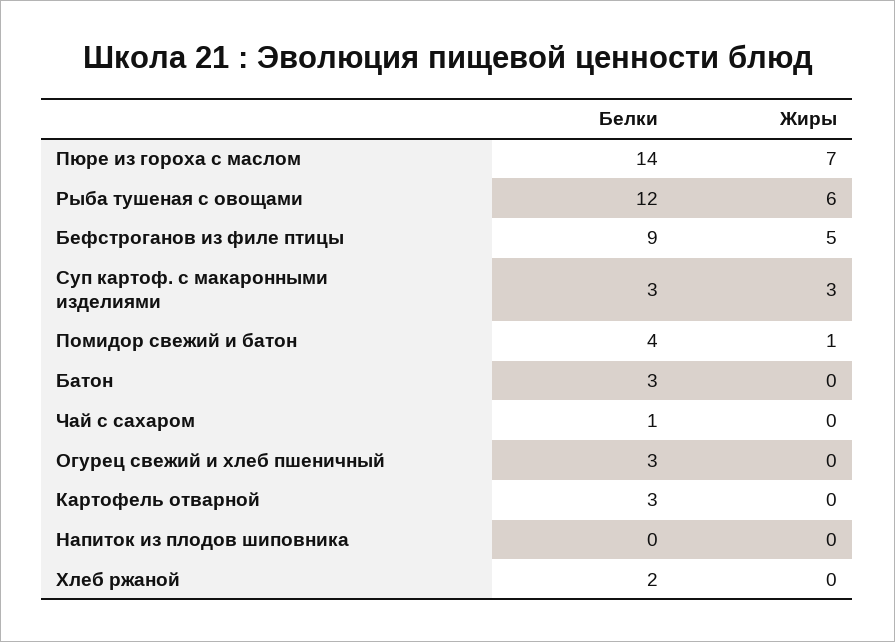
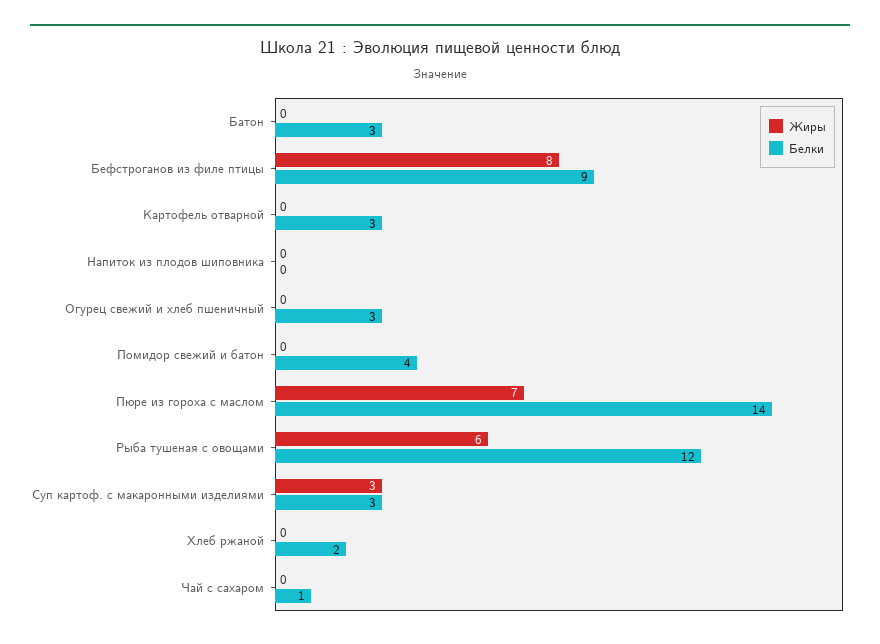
  {
    "Белки": {
      "Пюре из гороха с маслом": 14,
      "Рыба тушеная с овощами": 12,
      "Бефстроганов из филе птицы": 9,
      "Суп картоф. с макаронными изделиями": 3,
      "Помидор свежий и батон": 4,
      "Батон": 3,
      "Чай с сахаром": 1,
      "Огурец свежий и хлеб пшеничный": 3,
      "Картофель отварной": 3,
      "Напиток из плодов шиповника": 0,
      "Хлеб ржаной": 2
    },
    "Жиры": {
      "Пюре из гороха с маслом": 7,
      "Рыба тушеная с овощами": 6,
-     "Бефстроганов из филе птицы": 5,
+     "Бефстроганов из филе птицы": 8,
      "Суп картоф. с макаронными изделиями": 3,
-     "Помидор свежий и батон": 1,
+     "Помидор свежий и батон": 0,
      "Батон": 0,
      "Чай с сахаром": 0,
      "Огурец свежий и хлеб пшеничный": 0,
      "Картофель отварной": 0,
      "Напиток из плодов шиповника": 0,
      "Хлеб ржаной": 0
    }
  }

